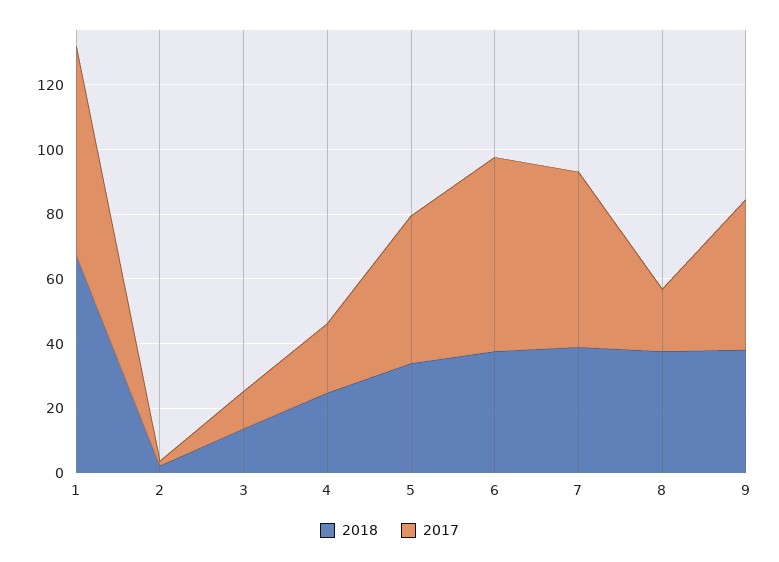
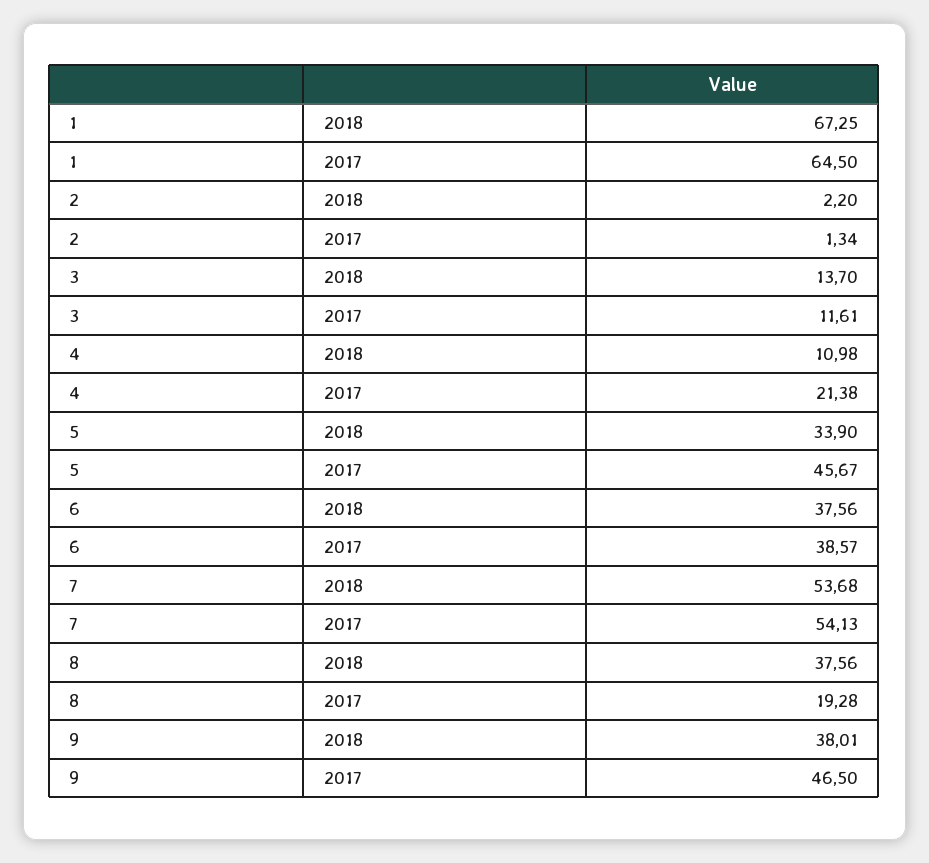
  {
    "2018": {
      "1": 67.25,
      "2": 2.2,
      "3": 13.7,
-     "4": 25,
+     "4": 10.98,
      "5": 33.9,
      "6": 37.56,
-     "7": 40,
+     "7": 53.68,
      "8": 37.56,
      "9": 38.01
    },
    "2017": {
      "1": 64.5,
      "2": 1.34,
      "3": 11.61,
      "4": 21.38,
      "5": 45.67,
-     "6": 60,
+     "6": 38.57,
      "7": 54.13,
      "8": 19.28,
      "9": 46.5
    }
  }

